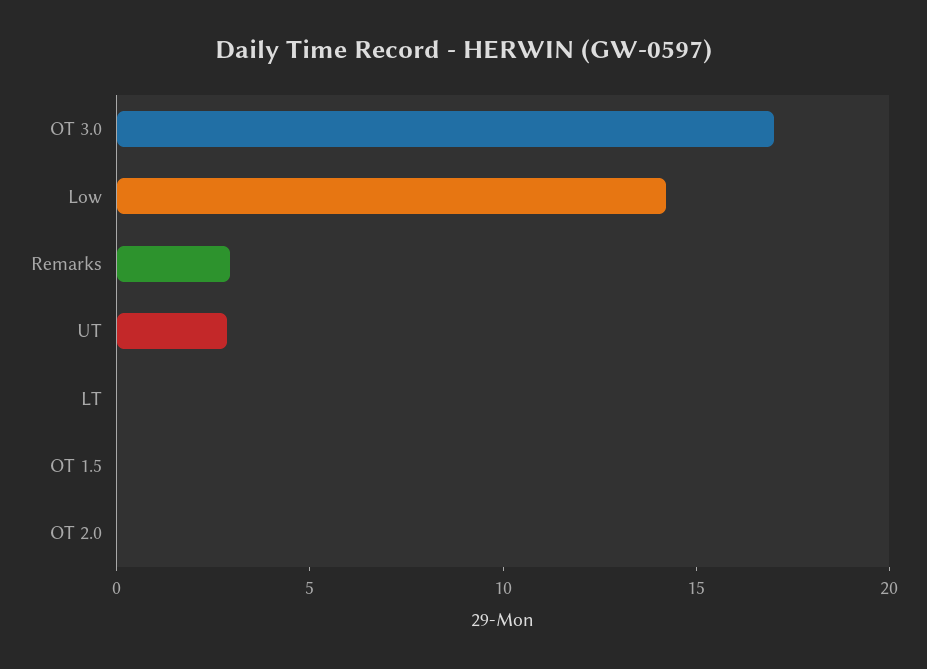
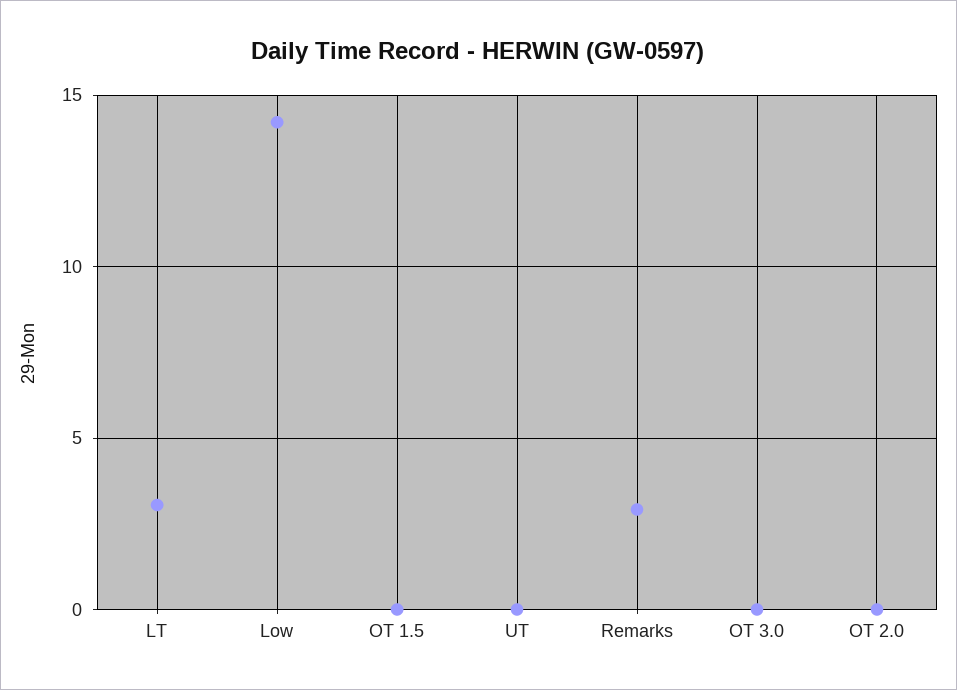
  {
-   "OT 3.0": 17,
+   "OT 3.0": 0,
    "Low": 14,
    "Remarks": 3,
-   "UT": 3,
+   "UT": 0,
-   "LT": 0,
+   "LT": 3,
    "OT 1.5": 0,
    "OT 2.0": 0
  }

